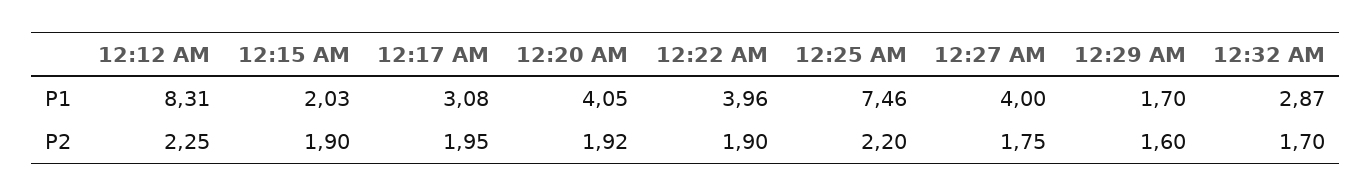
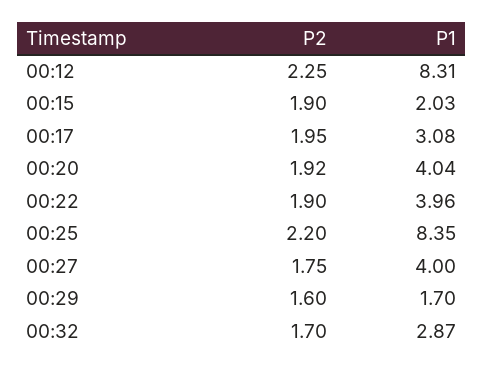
  {
    "12:12 AM": {
      "P1": 8.31,
      "P2": 2.25
    },
    "12:15 AM": {
      "P1": 2.03,
      "P2": 1.9
    },
    "12:17 AM": {
      "P1": 3.08,
      "P2": 1.95
    },
    "12:20 AM": {
-     "P1": 4.05,
+     "P1": 4.04,
      "P2": 1.92
    },
    "12:22 AM": {
      "P1": 3.96,
      "P2": 1.9
    },
    "12:25 AM": {
-     "P1": 7.46,
+     "P1": 8.35,
      "P2": 2.2
    },
    "12:27 AM": {
      "P1": 4,
      "P2": 1.75
    },
    "12:29 AM": {
      "P1": 1.7,
      "P2": 1.6
    },
    "12:32 AM": {
      "P1": 2.87,
      "P2": 1.7
    }
  }

